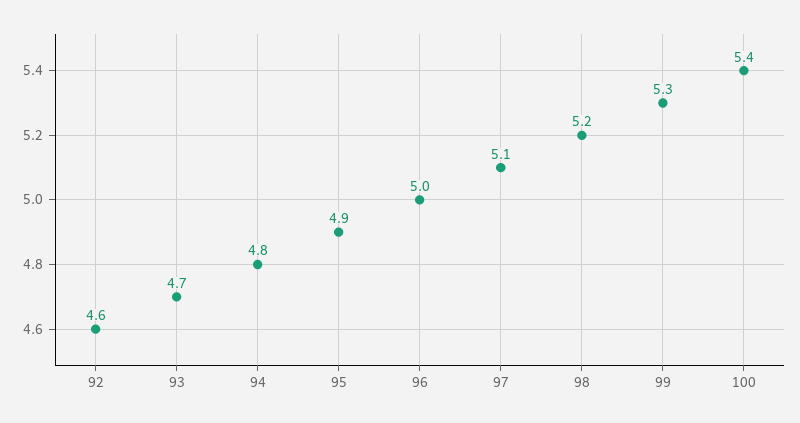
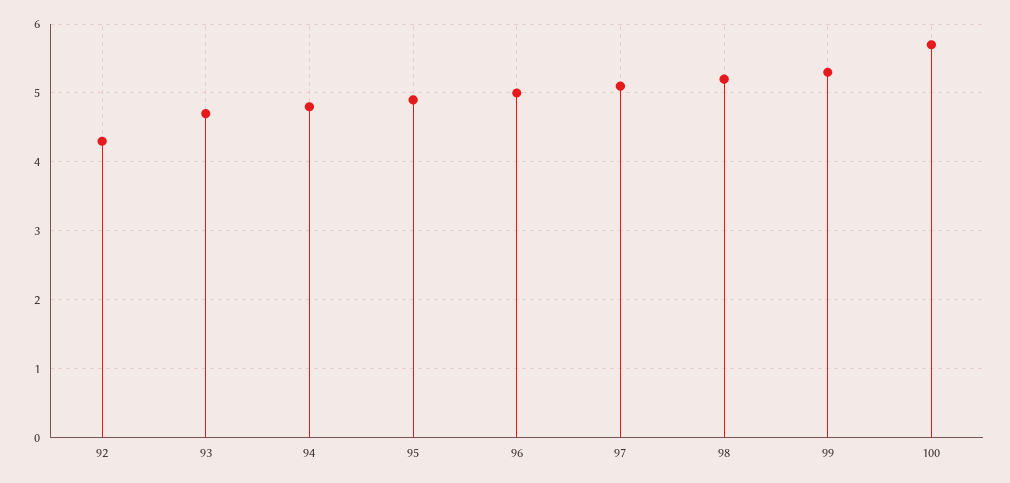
  {
-   "92": 4.6,
+   "92": 4.3,
    "93": 4.7,
    "94": 4.8,
    "95": 4.9,
    "96": 5,
    "97": 5.1,
    "98": 5.2,
    "99": 5.3,
-   "100": 5.4
+   "100": 5.7
  }

